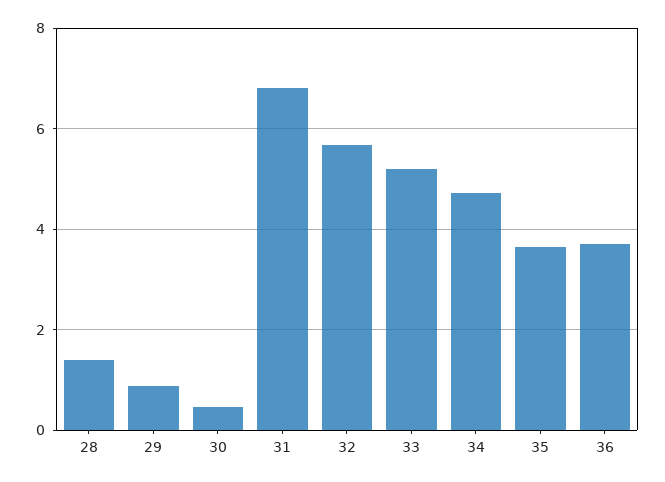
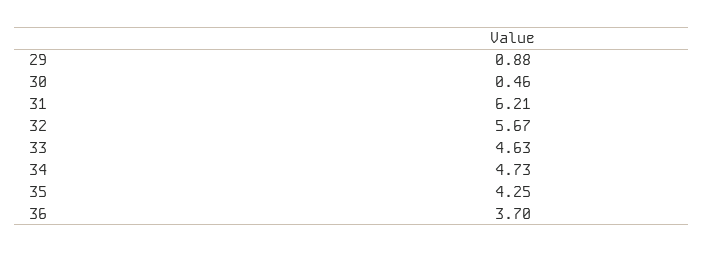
  {
-   "28": 1.4,
    "29": 0.88,
    "30": 0.46,
-   "31": 6.8,
+   "31": 6.21,
    "32": 5.67,
-   "33": 5.2,
+   "33": 4.63,
    "34": 4.73,
-   "35": 3.6,
+   "35": 4.25,
    "36": 3.7
  }

